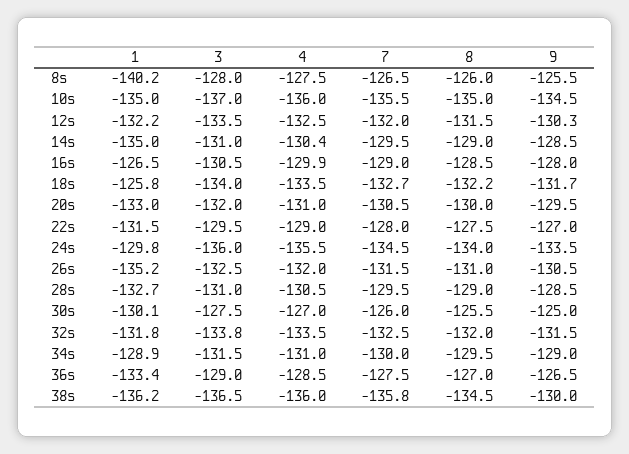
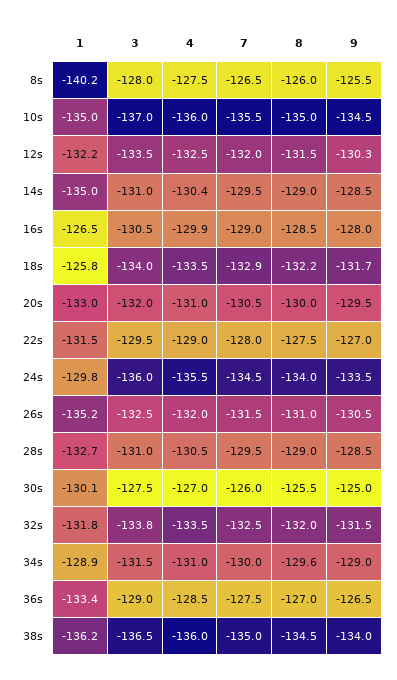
  {
    "1": {
      "8s": -140.2,
      "10s": -135,
      "12s": -132.2,
      "14s": -135,
      "16s": -126.5,
      "18s": -125.8,
      "20s": -133,
      "22s": -131.5,
      "24s": -129.8,
      "26s": -135.2,
      "28s": -132.7,
      "30s": -130.1,
      "32s": -131.8,
      "34s": -128.9,
      "36s": -133.4,
      "38s": -136.2
    },
    "3": {
      "8s": -128,
      "10s": -137,
      "12s": -133.5,
      "14s": -131,
      "16s": -130.5,
      "18s": -134,
      "20s": -132,
      "22s": -129.5,
      "24s": -136,
      "26s": -132.5,
      "28s": -131,
      "30s": -127.5,
      "32s": -133.8,
      "34s": -131.5,
      "36s": -129,
      "38s": -136.5
    },
    "4": {
      "8s": -127.5,
      "10s": -136,
      "12s": -132.5,
      "14s": -130.4,
      "16s": -129.9,
      "18s": -133.5,
      "20s": -131,
      "22s": -129,
      "24s": -135.5,
      "26s": -132,
      "28s": -130.5,
      "30s": -127,
      "32s": -133.5,
      "34s": -131,
      "36s": -128.5,
      "38s": -136
    },
    "7": {
      "8s": -126.5,
      "10s": -135.5,
      "12s": -132,
      "14s": -129.5,
      "16s": -129,
-     "18s": -132.7,
+     "18s": -132.9,
      "20s": -130.5,
      "22s": -128,
      "24s": -134.5,
      "26s": -131.5,
      "28s": -129.5,
      "30s": -126,
      "32s": -132.5,
      "34s": -130,
      "36s": -127.5,
-     "38s": -135.8
+     "38s": -135
    },
    "8": {
      "8s": -126,
      "10s": -135,
      "12s": -131.5,
      "14s": -129,
      "16s": -128.5,
      "18s": -132.2,
      "20s": -130,
      "22s": -127.5,
      "24s": -134,
      "26s": -131,
      "28s": -129,
      "30s": -125.5,
      "32s": -132,
-     "34s": -129.5,
+     "34s": -129.6,
      "36s": -127,
      "38s": -134.5
    },
    "9": {
      "8s": -125.5,
      "10s": -134.5,
      "12s": -130.3,
      "14s": -128.5,
      "16s": -128,
      "18s": -131.7,
      "20s": -129.5,
      "22s": -127,
      "24s": -133.5,
      "26s": -130.5,
      "28s": -128.5,
      "30s": -125,
      "32s": -131.5,
      "34s": -129,
      "36s": -126.5,
-     "38s": -130
+     "38s": -134
    }
  }

